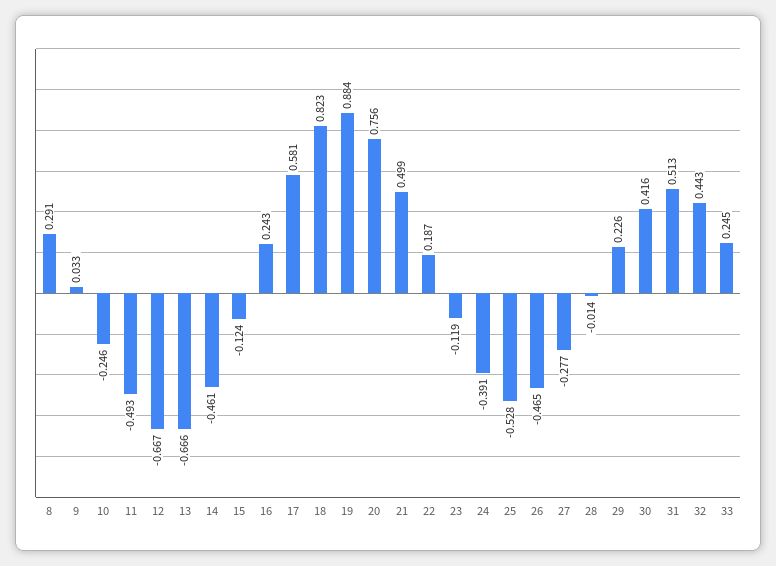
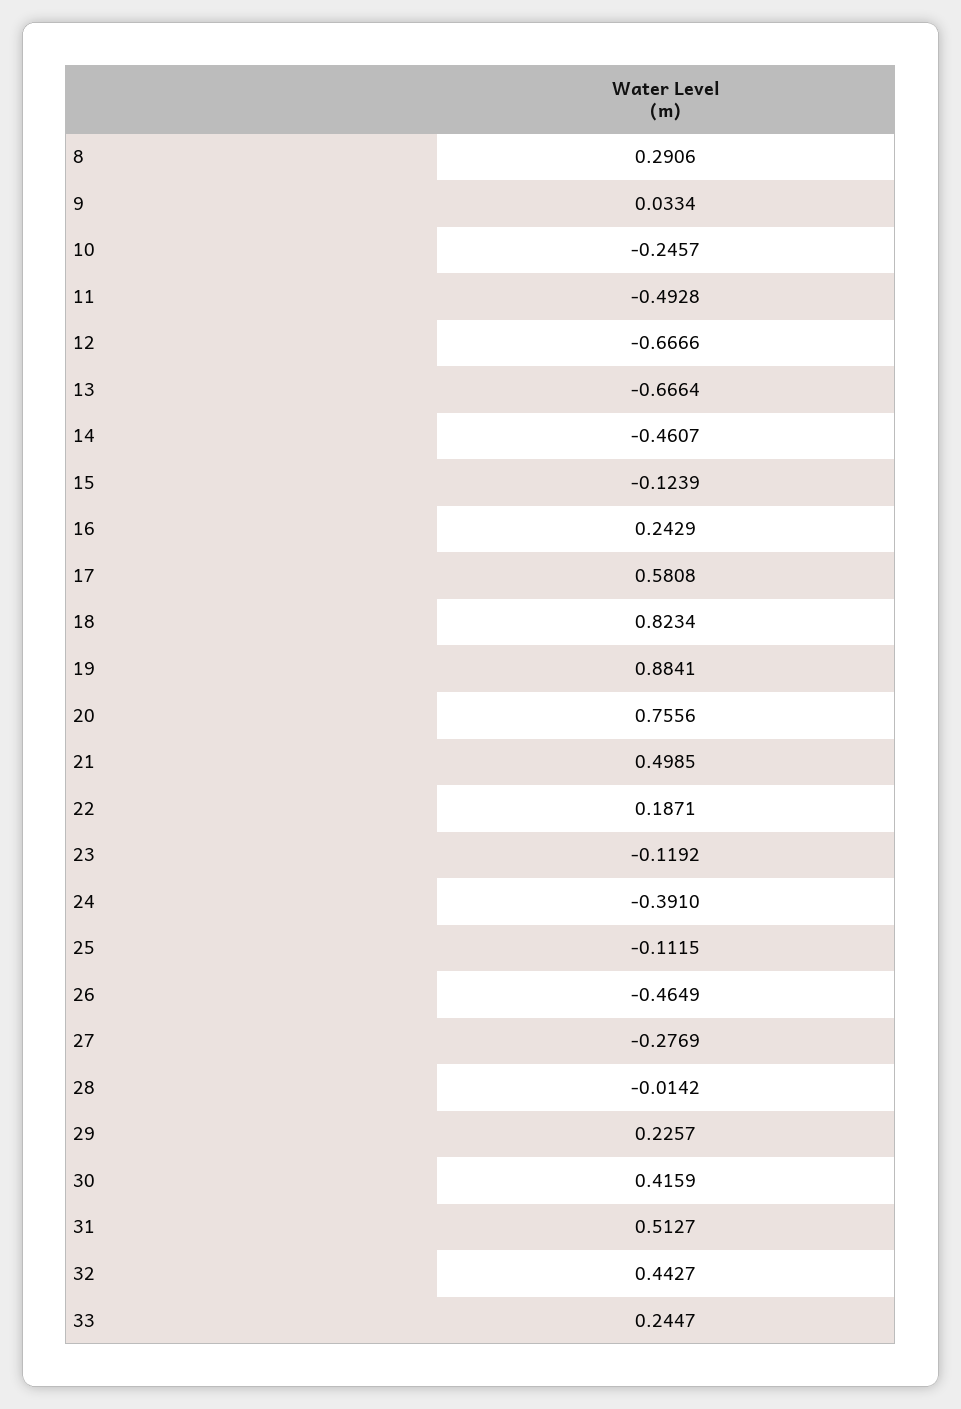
  {
    "8": 0.2906,
    "9": 0.0334,
    "10": -0.2457,
    "11": -0.4928,
    "12": -0.6666,
    "13": -0.6664,
    "14": -0.4607,
    "15": -0.1239,
    "16": 0.2429,
    "17": 0.5808,
    "18": 0.8234,
    "19": 0.8841,
    "20": 0.7556,
    "21": 0.4985,
    "22": 0.1871,
    "23": -0.1192,
    "24": -0.391,
-   "25": -0.528,
+   "25": -0.1115,
    "26": -0.4649,
    "27": -0.2769,
    "28": -0.0142,
    "29": 0.2257,
    "30": 0.4159,
    "31": 0.5127,
    "32": 0.4427,
    "33": 0.2447
  }

